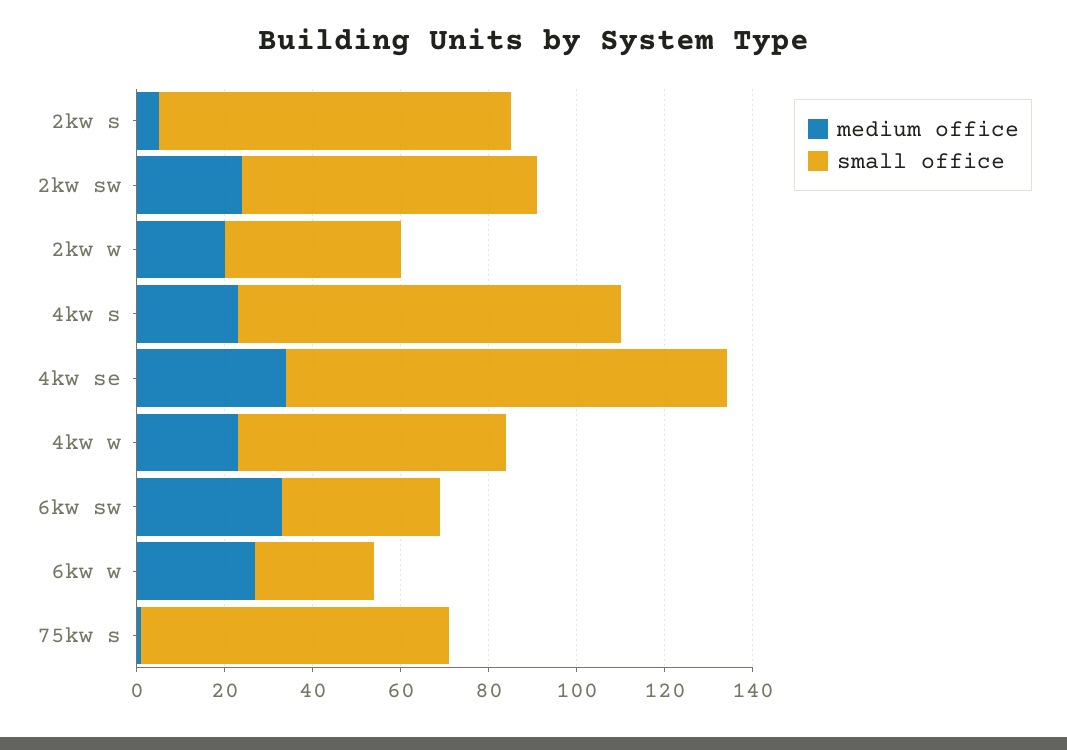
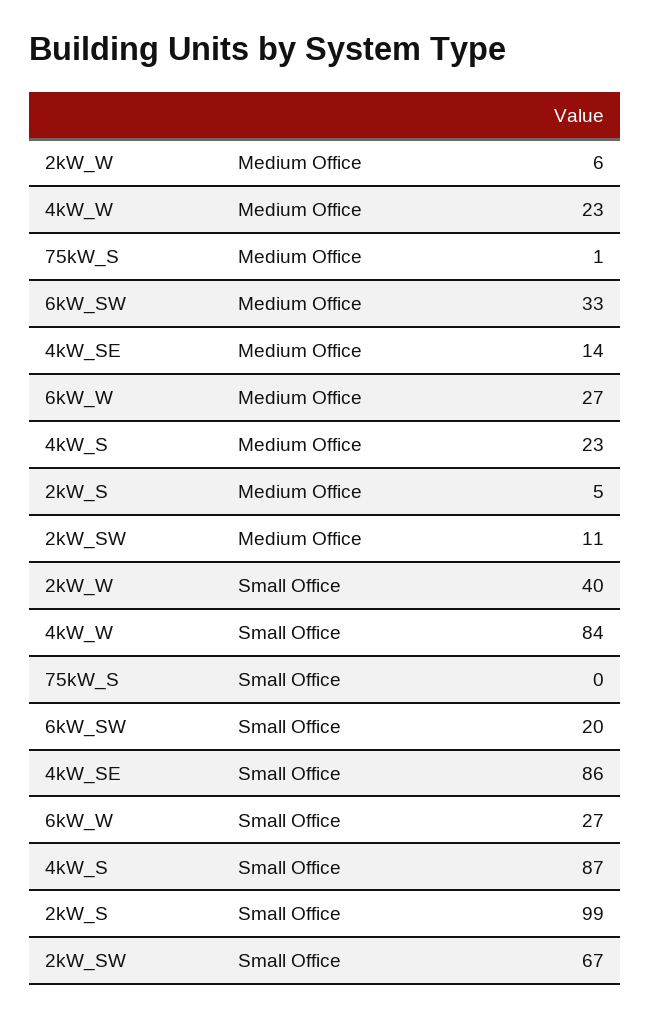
  {
    "medium office": {
      "2kw s": 5,
-     "2kw sw": 25,
+     "2kw sw": 11,
-     "2kw w": 20,
+     "2kw w": 6,
      "4kw s": 23,
-     "4kw se": 35,
+     "4kw se": 14,
      "4kw w": 23,
      "6kw sw": 33,
      "6kw w": 27,
      "75kw s": 1
    },
    "small office": {
-     "2kw s": 80,
+     "2kw s": 99,
      "2kw sw": 67,
      "2kw w": 40,
      "4kw s": 87,
-     "4kw se": 100,
+     "4kw se": 86,
-     "4kw w": 60,
+     "4kw w": 84,
-     "6kw sw": 35,
+     "6kw sw": 20,
      "6kw w": 27,
-     "75kw s": 70
+     "75kw s": 0
    }
  }

